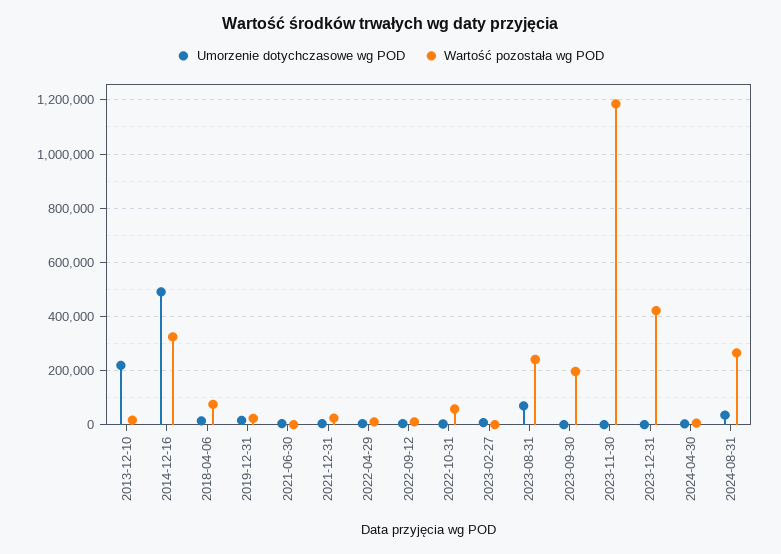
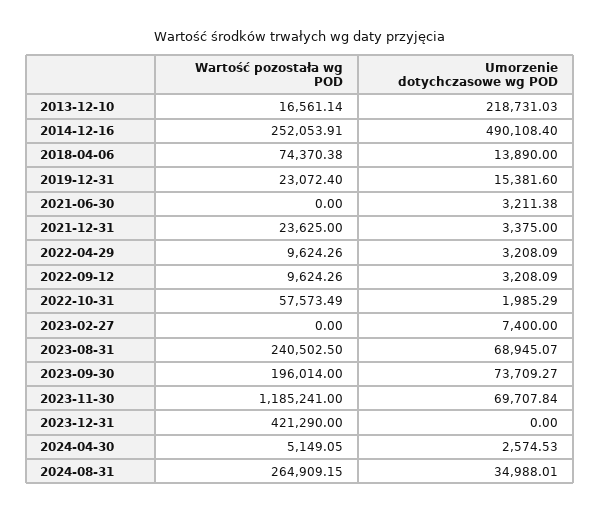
  {
    "Umorzenie dotychczasowe wg POD": {
      "2013-12-10": 218731.03,
      "2014-12-16": 490108.4,
      "2018-04-06": 13890,
      "2019-12-31": 15381.6,
      "2021-06-30": 3211.38,
      "2021-12-31": 3375,
      "2022-04-29": 3208.09,
      "2022-09-12": 3208.09,
      "2022-10-31": 1985.29,
      "2023-02-27": 7400,
      "2023-08-31": 68945.07,
-     "2023-09-30": 0,
+     "2023-09-30": 73709.27,
-     "2023-11-30": 0,
+     "2023-11-30": 69707.84,
      "2023-12-31": 0,
      "2024-04-30": 2574.53,
      "2024-08-31": 34988.01
    },
    "Wartość pozostała wg POD": {
      "2013-12-10": 16561.14,
-     "2014-12-16": 325000,
+     "2014-12-16": 252053.91,
      "2018-04-06": 74370.38,
      "2019-12-31": 23072.4,
      "2021-06-30": 0,
      "2021-12-31": 23625,
      "2022-04-29": 9624.26,
      "2022-09-12": 9624.26,
      "2022-10-31": 57573.49,
      "2023-02-27": 0,
      "2023-08-31": 240502.5,
      "2023-09-30": 196014,
      "2023-11-30": 1185241,
      "2023-12-31": 421290,
      "2024-04-30": 5149.05,
      "2024-08-31": 264909.15
    }
  }

